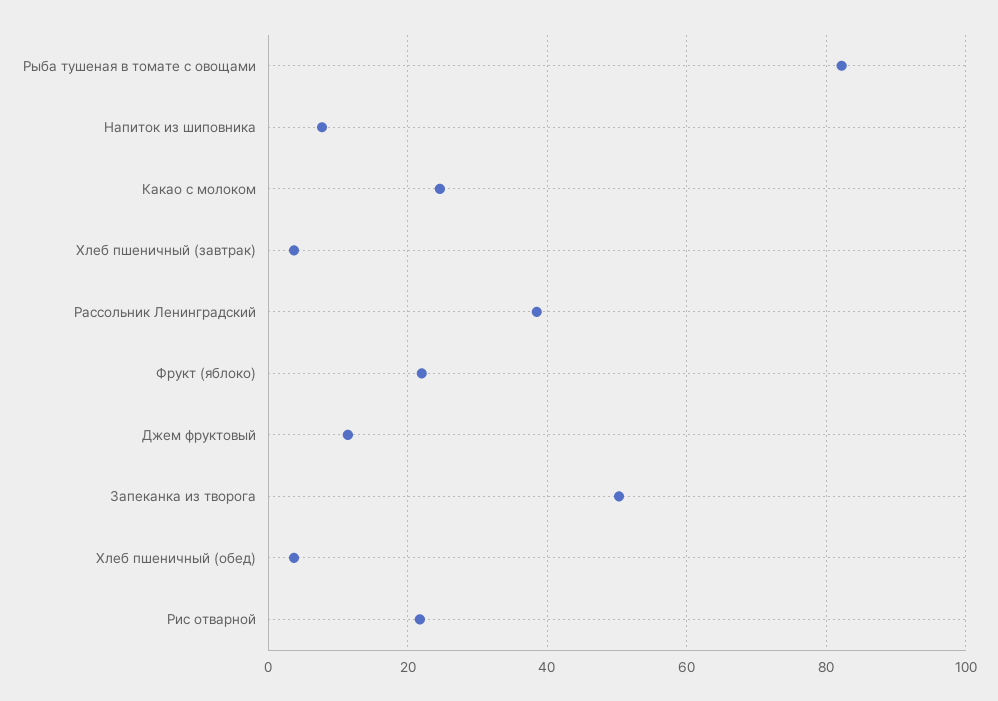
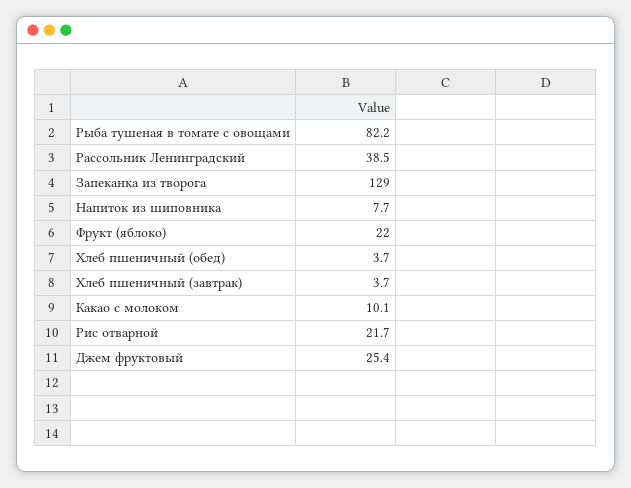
  {
    "Рыба тушеная в томате с овощами": 82.2,
    "Напиток из шиповника": 7.7,
-   "Какао с молоком": 24,
+   "Какао с молоком": 10.1,
    "Хлеб пшеничный (завтрак)": 3.7,
    "Рассольник Ленинградский": 38.5,
    "Фрукт (яблоко)": 22,
-   "Джем фруктовый": 12,
+   "Джем фруктовый": 25.4,
-   "Запеканка из творога": 50,
+   "Запеканка из творога": 129,
    "Хлеб пшеничный (обед)": 3.7,
    "Рис отварной": 21.7
  }

